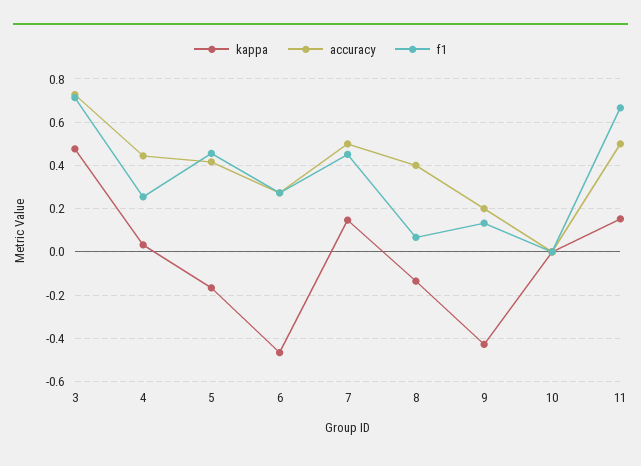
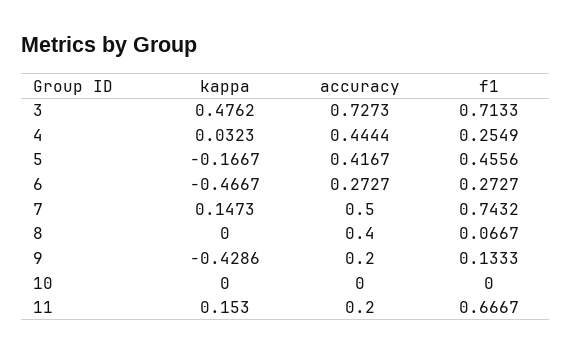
  {
    "kappa": {
      "3": 0.4762,
      "4": 0.0323,
      "5": -0.1667,
      "6": -0.4667,
      "7": 0.1473,
-     "8": -0.15,
+     "8": 0,
      "9": -0.4286,
      "10": 0,
      "11": 0.153
    },
    "accuracy": {
      "3": 0.7273,
      "4": 0.4444,
      "5": 0.4167,
      "6": 0.2727,
      "7": 0.5,
      "8": 0.4,
      "9": 0.2,
      "10": 0,
-     "11": 0.5
+     "11": 0.2
    },
    "f1": {
      "3": 0.7133,
      "4": 0.2549,
      "5": 0.4556,
      "6": 0.2727,
-     "7": 0.45,
+     "7": 0.7432,
      "8": 0.0667,
      "9": 0.1333,
      "10": 0,
      "11": 0.6667
    }
  }

